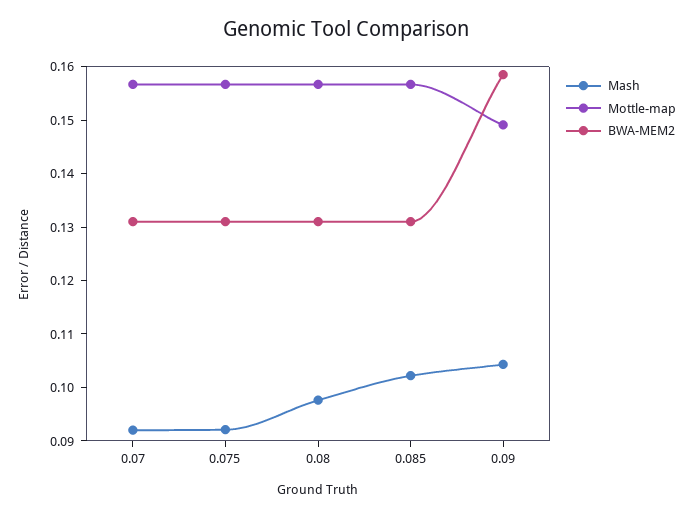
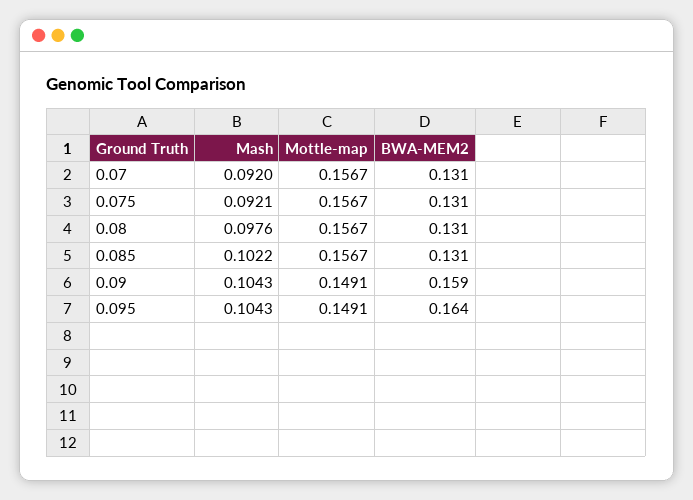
  {
    "Mash": {
      "0.07": 0.092,
      "0.075": 0.0921,
      "0.08": 0.0976,
      "0.085": 0.1022,
-     "0.09": 0.1043
+     "0.09": 0.1043,
+     "0.095": 0.1043
    },
    "Mottle-map": {
      "0.07": 0.1567,
      "0.075": 0.1567,
      "0.08": 0.1567,
      "0.085": 0.1567,
-     "0.09": 0.1491
+     "0.09": 0.1491,
+     "0.095": 0.1491
    },
    "BWA-MEM2": {
      "0.07": 0.131,
      "0.075": 0.131,
      "0.08": 0.131,
      "0.085": 0.131,
-     "0.09": 0.159
+     "0.09": 0.159,
+     "0.095": 0.164
    }
  }

